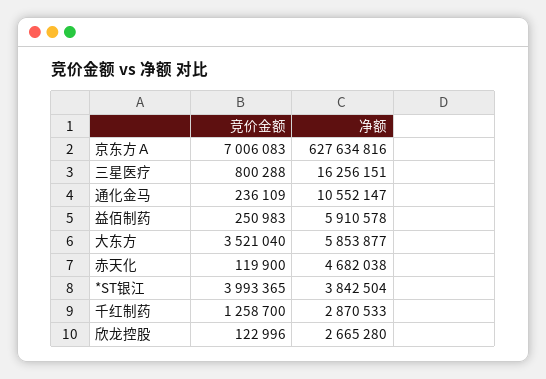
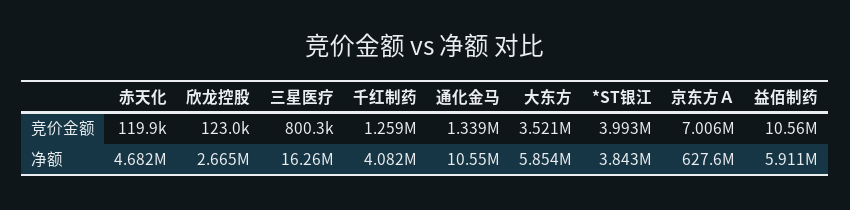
  {
    "竞价金额": {
      "京东方Ａ": 7006083,
      "三星医疗": 800288,
-     "通化金马": 236109,
+     "通化金马": 1339000,
-     "益佰制药": 250983,
+     "益佰制药": 10560000,
      "大东方": 3521040,
      "赤天化": 119900,
      "*ST银江": 3993365,
      "千红制药": 1258700,
      "欣龙控股": 122996
    },
    "净额": {
      "京东方Ａ": 627634816,
      "三星医疗": 16256151,
      "通化金马": 10552147,
      "益佰制药": 5910578,
      "大东方": 5853877,
      "赤天化": 4682038,
      "*ST银江": 3842504,
-     "千红制药": 2870533,
+     "千红制药": 4082000,
      "欣龙控股": 2665280
    }
  }

